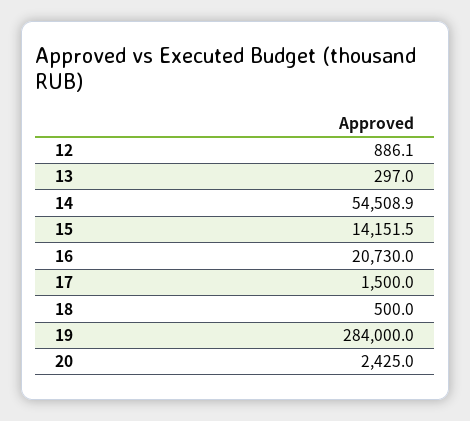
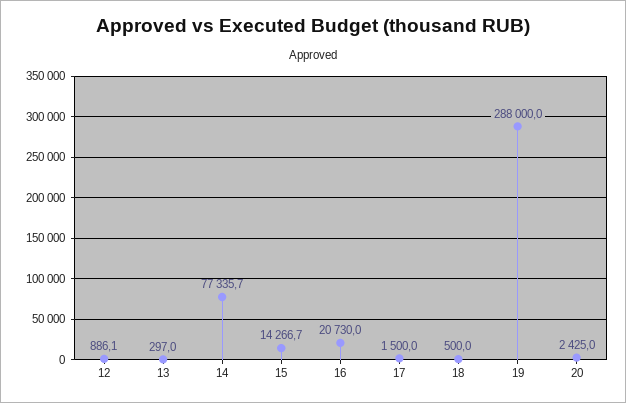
  {
    "12": 886.1,
    "13": 297,
-   "14": 54508.9,
+   "14": 77335.7,
-   "15": 14151.5,
+   "15": 14266.7,
    "16": 20730,
    "17": 1500,
    "18": 500,
-   "19": 284000,
+   "19": 288000,
    "20": 2425
  }

